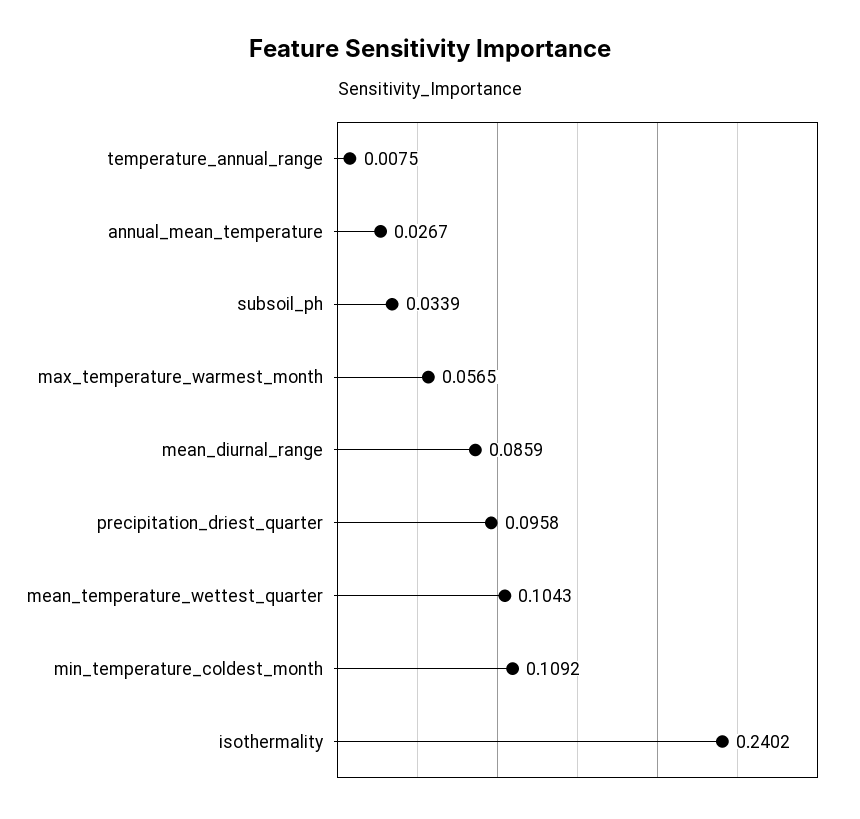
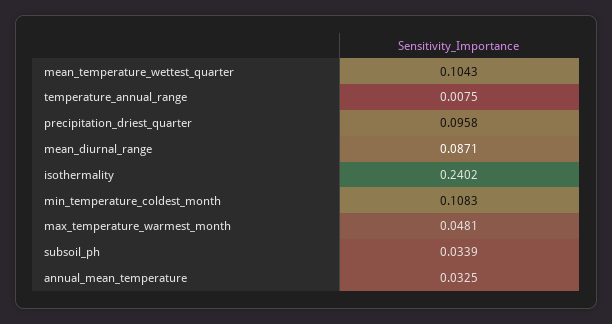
  {
    "temperature_annual_range": 0.0075,
-   "annual_mean_temperature": 0.0267,
+   "annual_mean_temperature": 0.0325,
    "subsoil_ph": 0.0339,
-   "max_temperature_warmest_month": 0.0565,
+   "max_temperature_warmest_month": 0.0481,
-   "mean_diurnal_range": 0.0859,
+   "mean_diurnal_range": 0.0871,
    "precipitation_driest_quarter": 0.0958,
    "mean_temperature_wettest_quarter": 0.1043,
-   "min_temperature_coldest_month": 0.1092,
+   "min_temperature_coldest_month": 0.1083,
    "isothermality": 0.2402
  }

